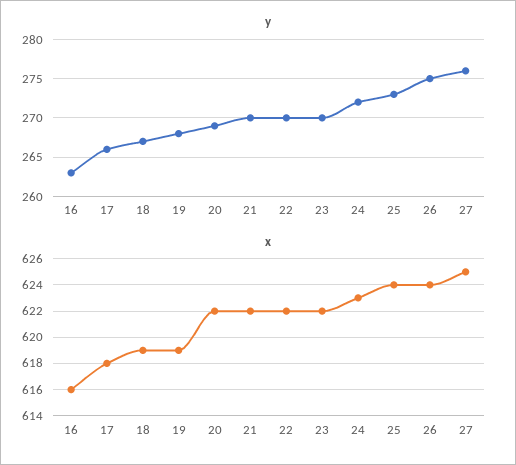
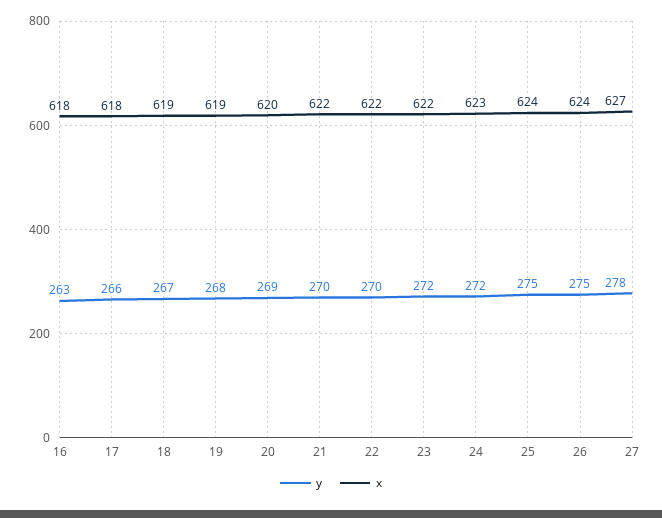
  {
    "y": {
      "16": 263,
      "17": 266,
      "18": 267,
      "19": 268,
      "20": 269,
      "21": 270,
      "22": 270,
-     "23": 270,
+     "23": 272,
      "24": 272,
-     "25": 273,
+     "25": 275,
      "26": 275,
-     "27": 276
+     "27": 278
    },
    "x": {
-     "16": 616,
+     "16": 618,
      "17": 618,
      "18": 619,
      "19": 619,
-     "20": 622,
+     "20": 620,
      "21": 622,
      "22": 622,
      "23": 622,
      "24": 623,
      "25": 624,
      "26": 624,
-     "27": 625
+     "27": 627
    }
  }

